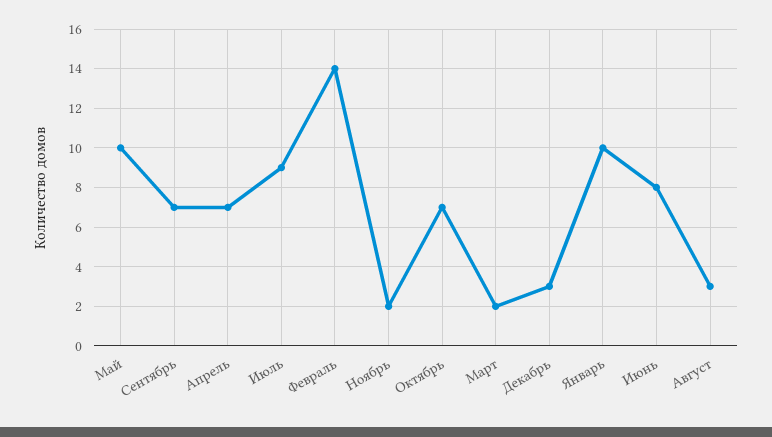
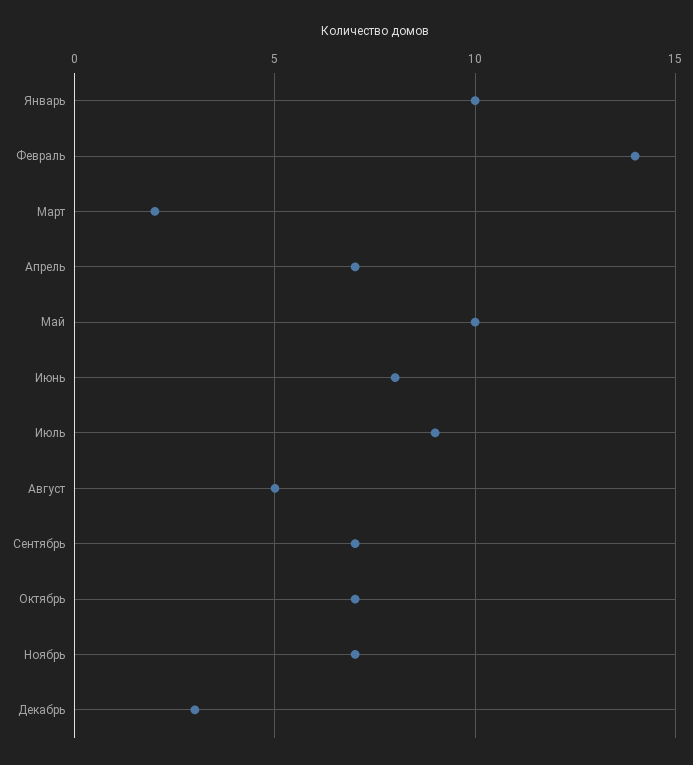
  {
    "Май": 10,
    "Сентябрь": 7,
    "Апрель": 7,
    "Июль": 9,
    "Февраль": 14,
-   "Ноябрь": 2,
+   "Ноябрь": 7,
    "Октябрь": 7,
    "Март": 2,
    "Декабрь": 3,
    "Январь": 10,
    "Июнь": 8,
-   "Август": 3
+   "Август": 5
  }

